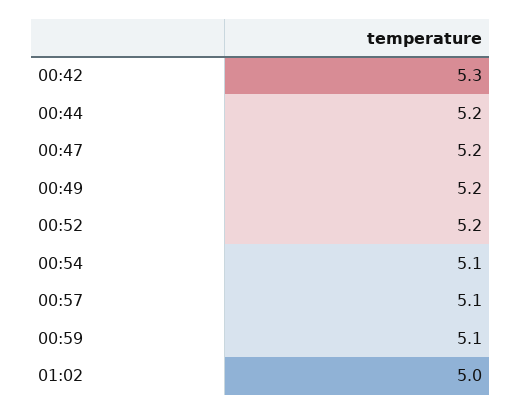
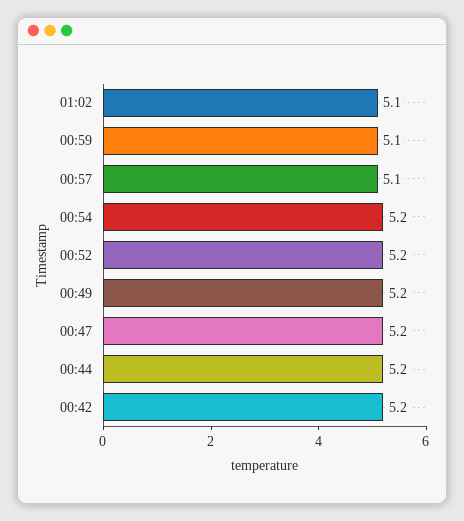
  {
-   "00:42": 5.3,
+   "00:42": 5.2,
    "00:44": 5.2,
    "00:47": 5.2,
    "00:49": 5.2,
    "00:52": 5.2,
-   "00:54": 5.1,
+   "00:54": 5.2,
    "00:57": 5.1,
    "00:59": 5.1,
-   "01:02": 5
+   "01:02": 5.1
  }

